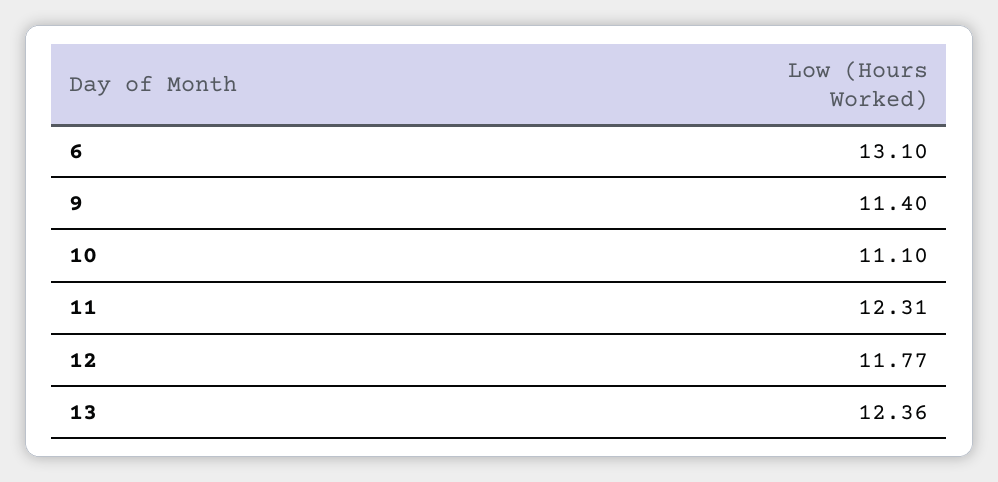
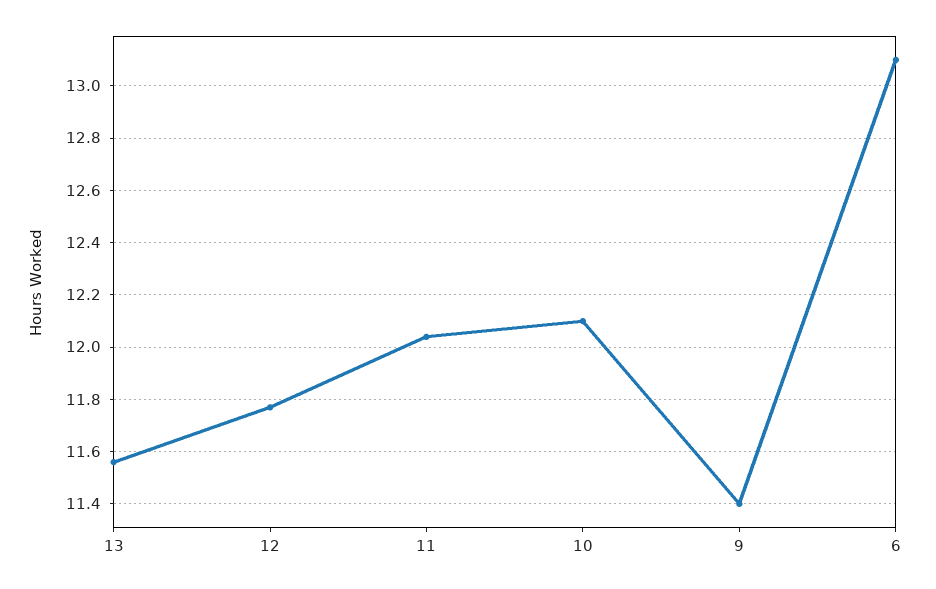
  {
    "6": 13.1,
    "9": 11.4,
-   "10": 11.1,
+   "10": 12.1,
-   "11": 12.31,
+   "11": 12.05,
    "12": 11.77,
-   "13": 12.36
+   "13": 11.55
  }

